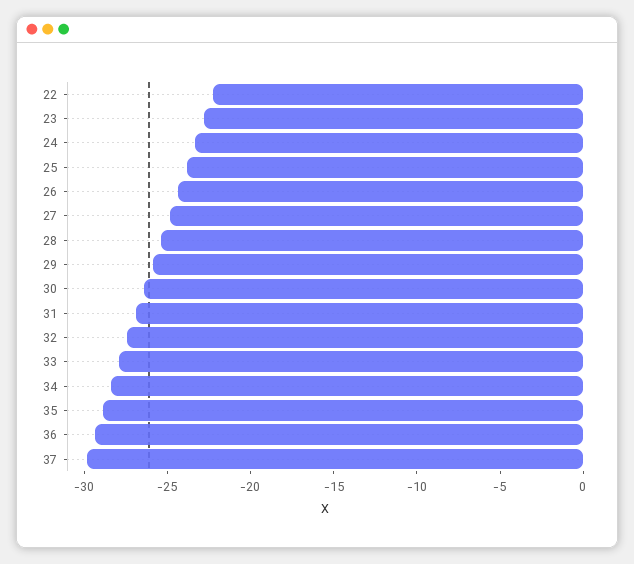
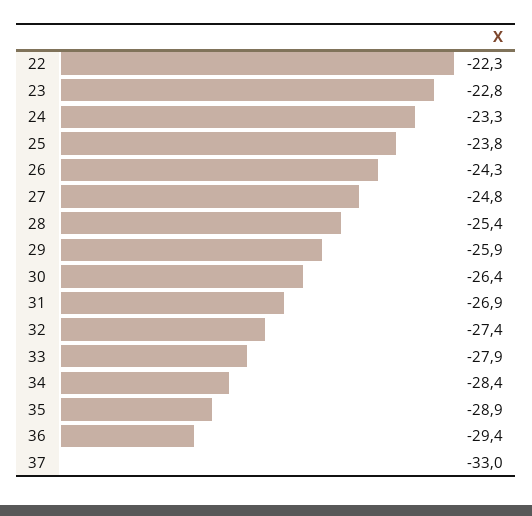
  {
    "22": -22.3,
    "23": -22.8,
    "24": -23.3,
    "25": -23.8,
    "26": -24.3,
    "27": -24.8,
    "28": -25.4,
    "29": -25.9,
    "30": -26.4,
    "31": -26.9,
    "32": -27.4,
    "33": -27.9,
    "34": -28.4,
    "35": -28.9,
    "36": -29.4,
-   "37": -30
+   "37": -33
  }

